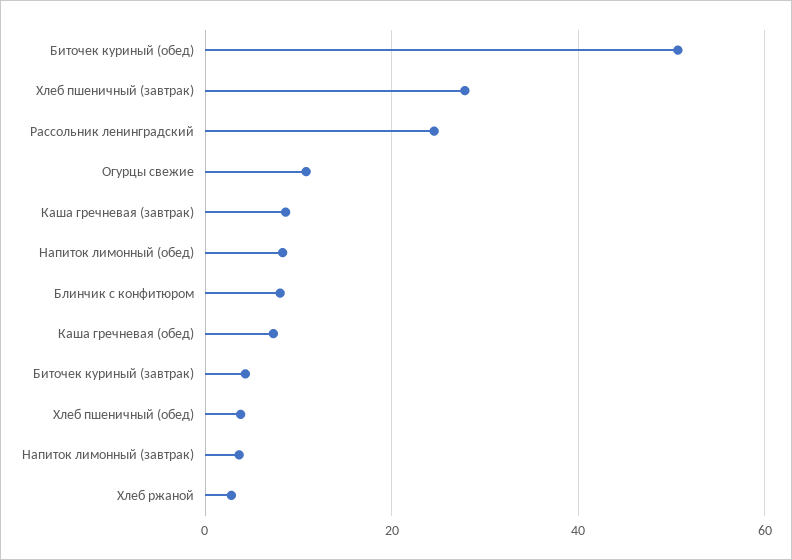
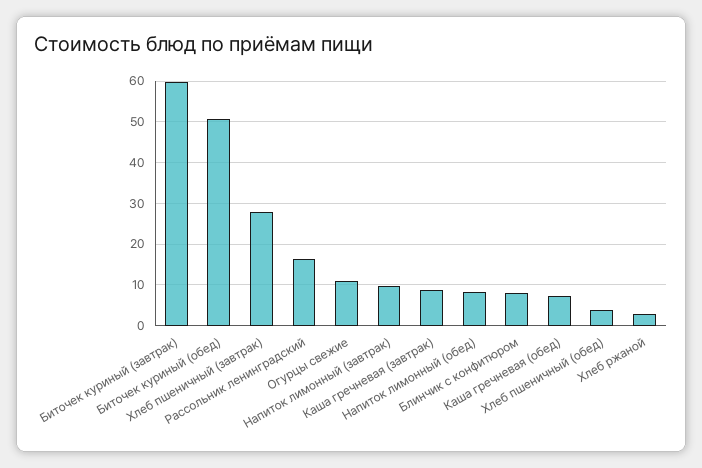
  {
    "Биточек куриный (обед)": 50,
    "Хлеб пшеничный (завтрак)": 28,
-   "Рассольник ленинградский": 24,
+   "Рассольник ленинградский": 16,
    "Огурцы свежие": 10,
    "Каша гречневая (завтрак)": 8,
    "Напиток лимонный (обед)": 8,
    "Блинчик с конфитюром": 8,
    "Каша гречневая (обед)": 8,
-   "Биточек куриный (завтрак)": 4,
+   "Биточек куриный (завтрак)": 60,
    "Хлеб пшеничный (обед)": 4,
-   "Напиток лимонный (завтрак)": 4,
+   "Напиток лимонный (завтрак)": 10,
    "Хлеб ржаной": 2
  }

